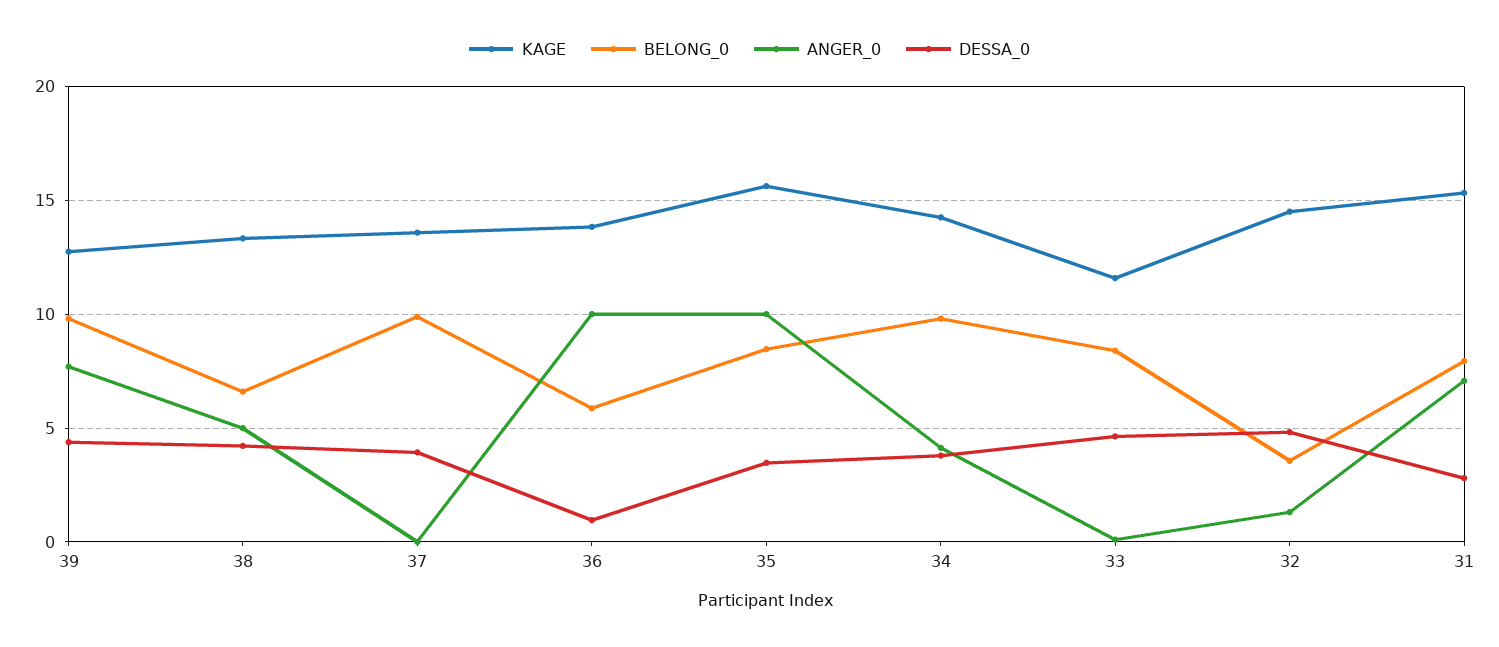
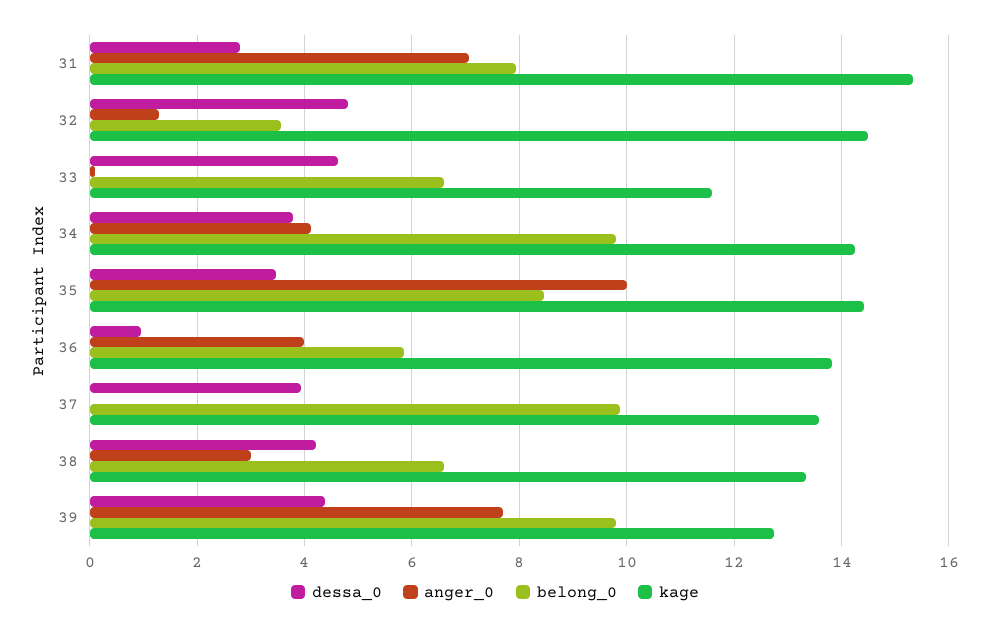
  {
    "KAGE": {
      "39": 12.8,
      "38": 13.4,
      "37": 13.6,
      "36": 13.8,
-     "35": 15.5,
+     "35": 14.4,
      "34": 14.2,
      "33": 11.6,
      "32": 14.6,
      "31": 15.4
    },
    "BELONG_0": {
      "39": 9.8,
      "38": 6.6,
      "37": 9.8,
      "36": 5.8,
      "35": 8.4,
      "34": 9.8,
-     "33": 8.5,
+     "33": 6.6,
      "32": 3.6,
      "31": 8
    },
    "ANGER_0": {
      "39": 7.8,
-     "38": 5,
+     "38": 3,
      "37": 0,
-     "36": 10,
+     "36": 4,
      "35": 10,
      "34": 4.2,
      "33": 0.2,
      "32": 1.4,
      "31": 7
    },
    "DESSA_0": {
      "39": 4.4,
      "38": 4.2,
      "37": 4,
      "36": 1,
      "35": 3.4,
      "34": 3.8,
      "33": 4.6,
      "32": 4.8,
      "31": 2.8
    }
  }

